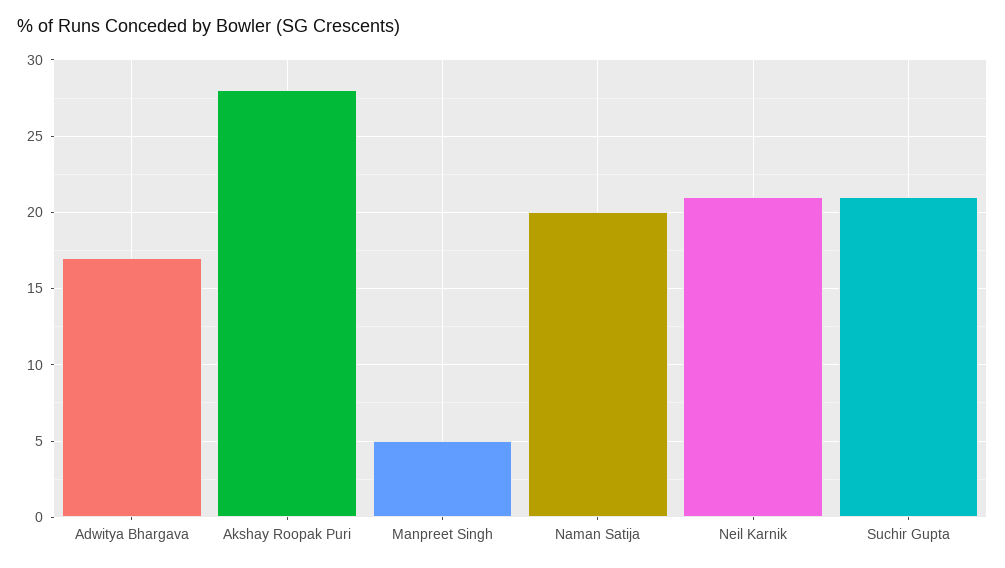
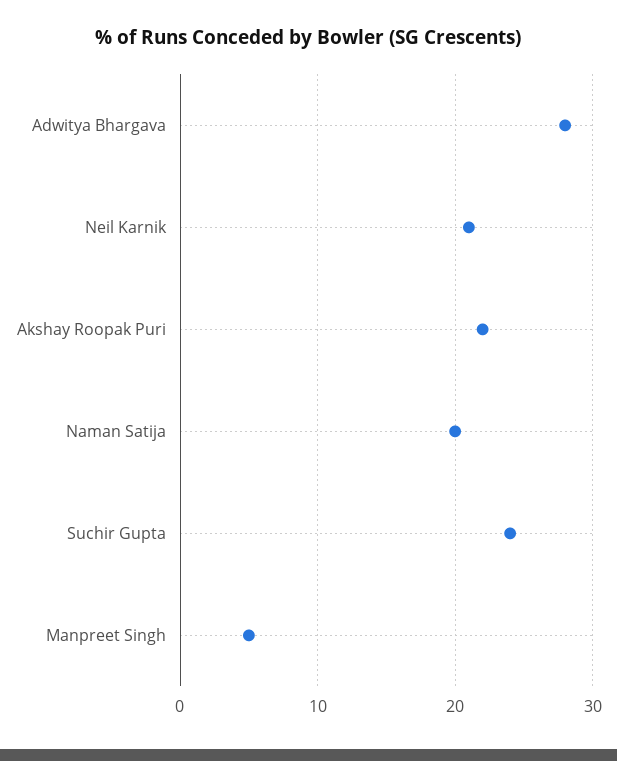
  {
-   "Adwitya Bhargava": 17,
+   "Adwitya Bhargava": 28,
-   "Akshay Roopak Puri": 28,
+   "Akshay Roopak Puri": 22,
    "Manpreet Singh": 5,
    "Naman Satija": 20,
    "Neil Karnik": 21,
-   "Suchir Gupta": 21
+   "Suchir Gupta": 24
  }

